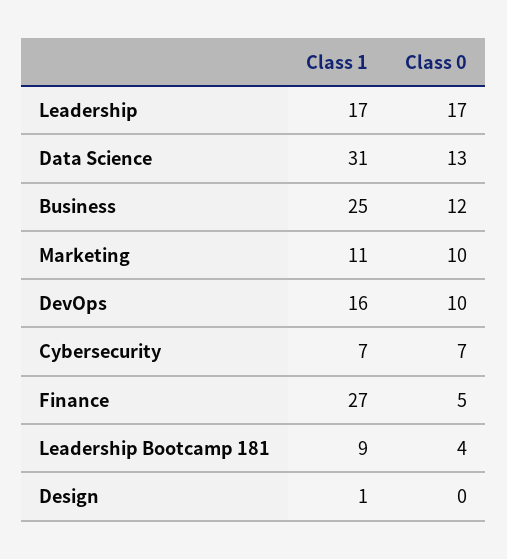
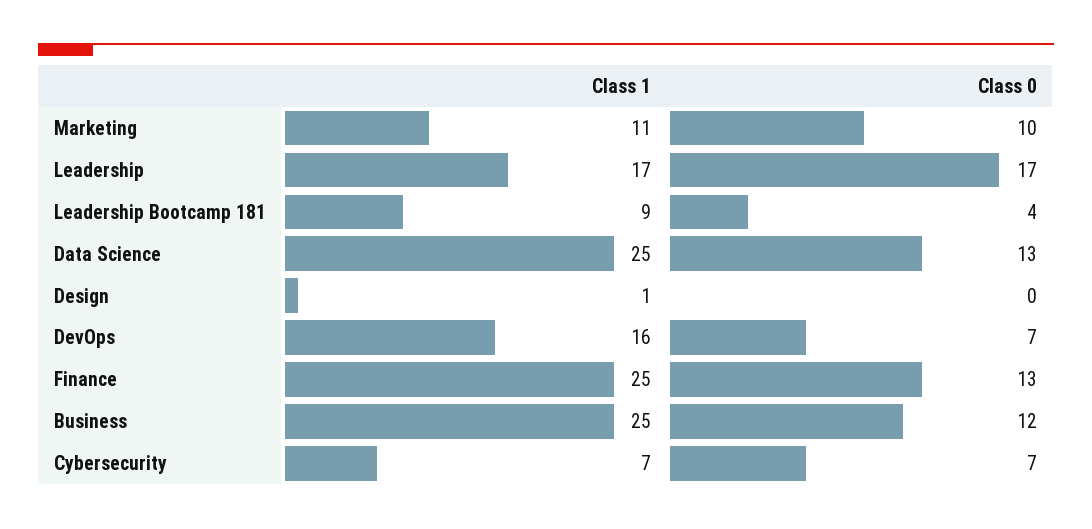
  {
    "Class 1": {
      "Leadership": 17,
-     "Data Science": 31,
+     "Data Science": 25,
      "Business": 25,
      "Marketing": 11,
      "DevOps": 16,
      "Cybersecurity": 7,
-     "Finance": 27,
+     "Finance": 25,
      "Leadership Bootcamp 181": 9,
      "Design": 1
    },
    "Class 0": {
      "Leadership": 17,
      "Data Science": 13,
      "Business": 12,
      "Marketing": 10,
-     "DevOps": 10,
+     "DevOps": 7,
      "Cybersecurity": 7,
-     "Finance": 5,
+     "Finance": 13,
      "Leadership Bootcamp 181": 4,
      "Design": 0
    }
  }

